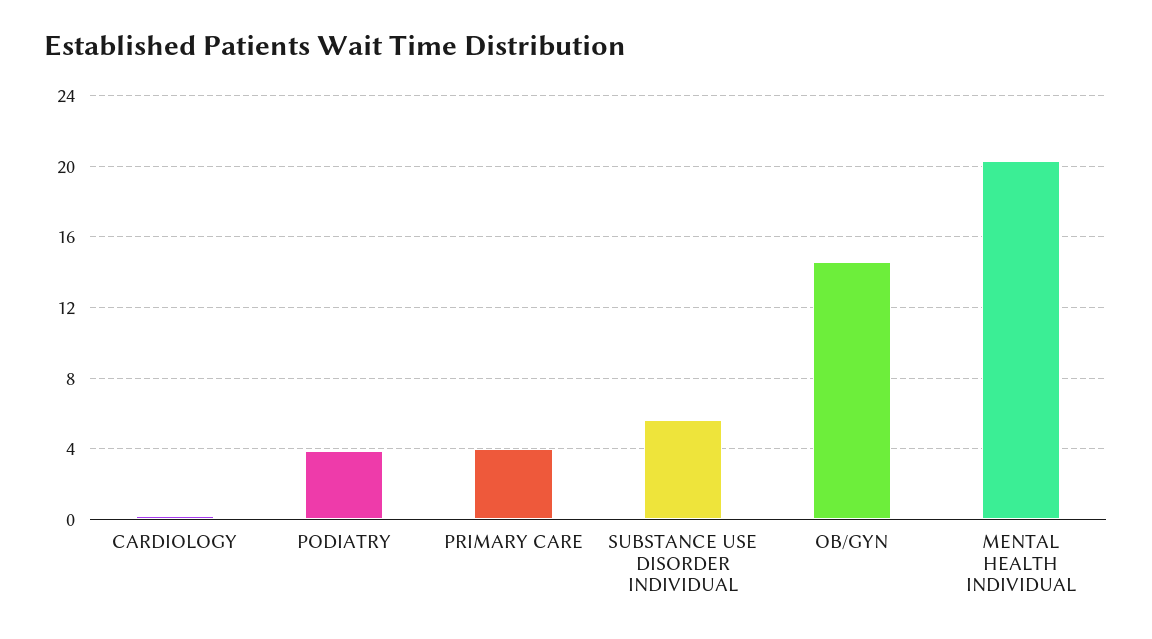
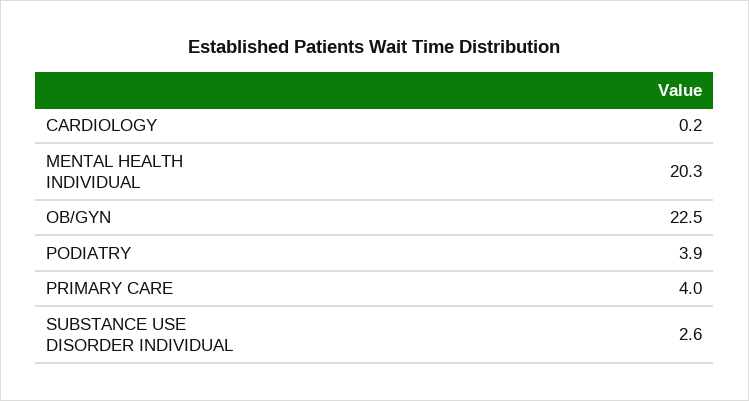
  {
    "CARDIOLOGY": 0.2,
    "PODIATRY": 3.9,
    "PRIMARY CARE": 4,
-   "SUBSTANCE USE DISORDER INDIVIDUAL": 5.5,
+   "SUBSTANCE USE DISORDER INDIVIDUAL": 2.6,
-   "OB/GYN": 14.5,
+   "OB/GYN": 22.5,
    "MENTAL HEALTH INDIVIDUAL": 20.3
  }

